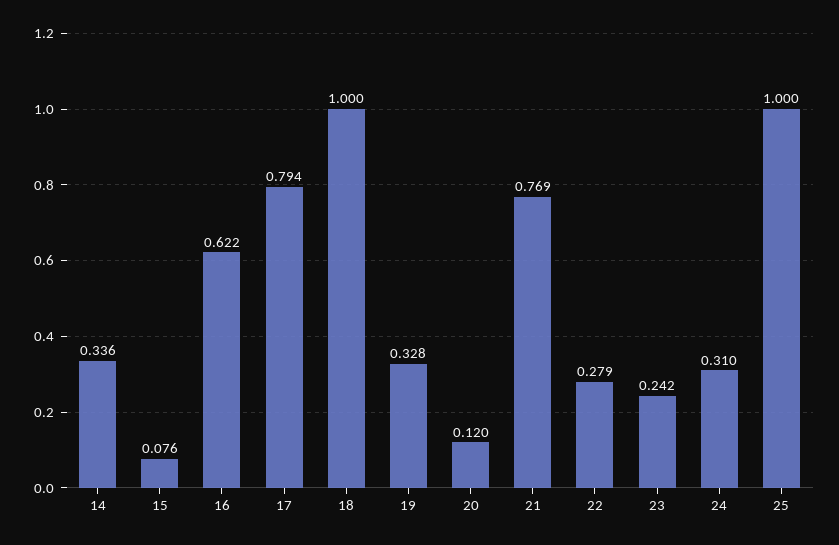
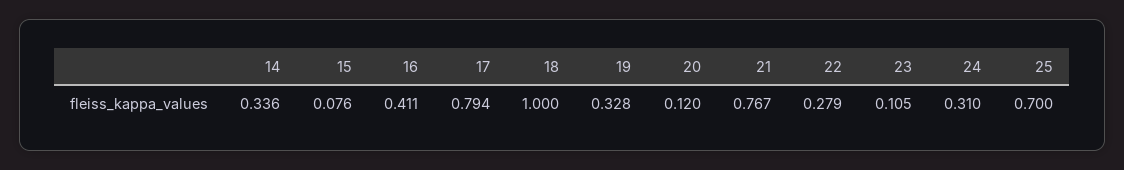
  {
    "14": 0.336,
    "15": 0.076,
-   "16": 0.622,
+   "16": 0.411,
    "17": 0.794,
    "18": 1,
    "19": 0.328,
    "20": 0.12,
-   "21": 0.769,
+   "21": 0.767,
    "22": 0.279,
-   "23": 0.242,
+   "23": 0.105,
    "24": 0.31,
-   "25": 1
+   "25": 0.7
  }

